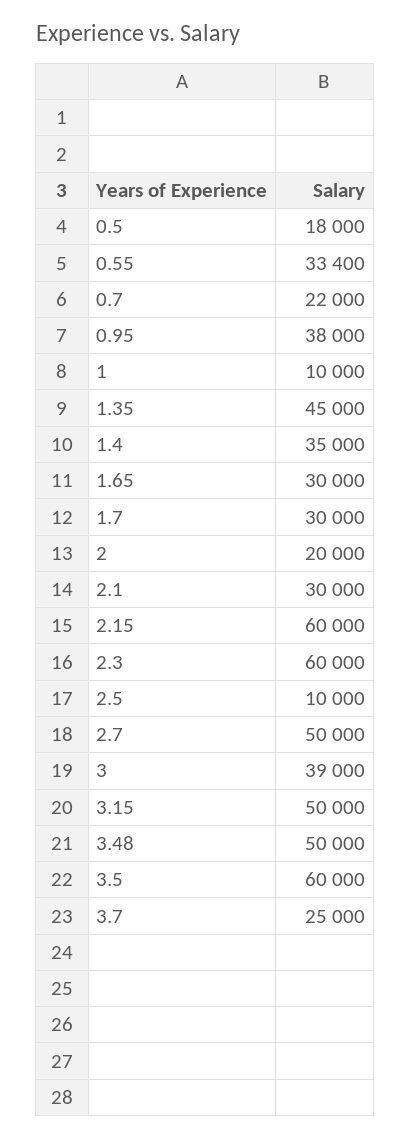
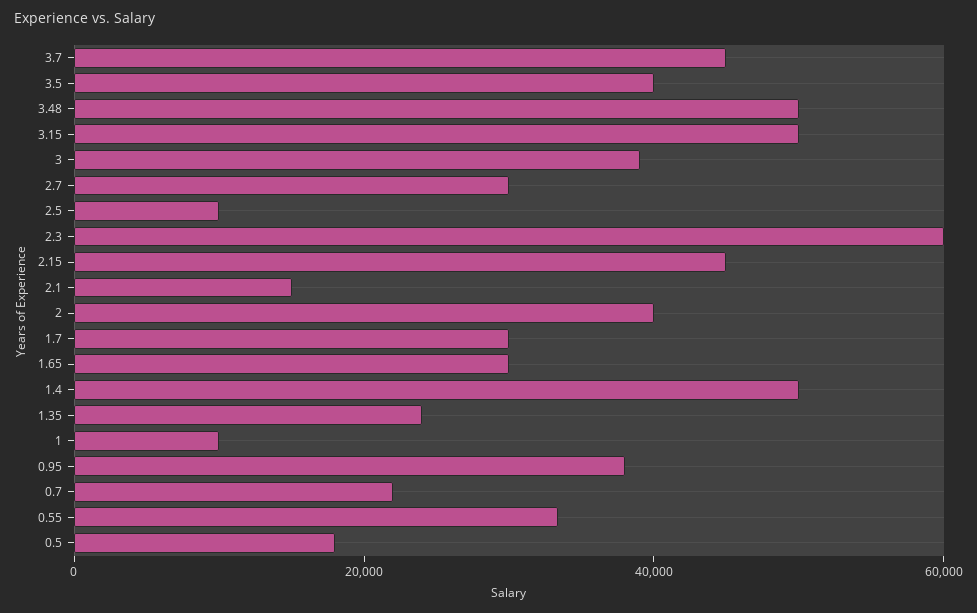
  {
    "0.5": 18000,
    "0.55": 33400,
    "0.7": 22000,
    "0.95": 38000,
    "1": 10000,
-   "1.35": 45000,
+   "1.35": 25000,
-   "1.4": 35000,
+   "1.4": 50000,
    "1.65": 30000,
    "1.7": 30000,
-   "2": 20000,
+   "2": 40000,
-   "2.1": 30000,
+   "2.1": 15000,
-   "2.15": 60000,
+   "2.15": 45000,
    "2.3": 60000,
    "2.5": 10000,
-   "2.7": 50000,
+   "2.7": 30000,
    "3": 39000,
    "3.15": 50000,
    "3.48": 50000,
-   "3.5": 60000,
+   "3.5": 40000,
-   "3.7": 25000
+   "3.7": 45000
  }

